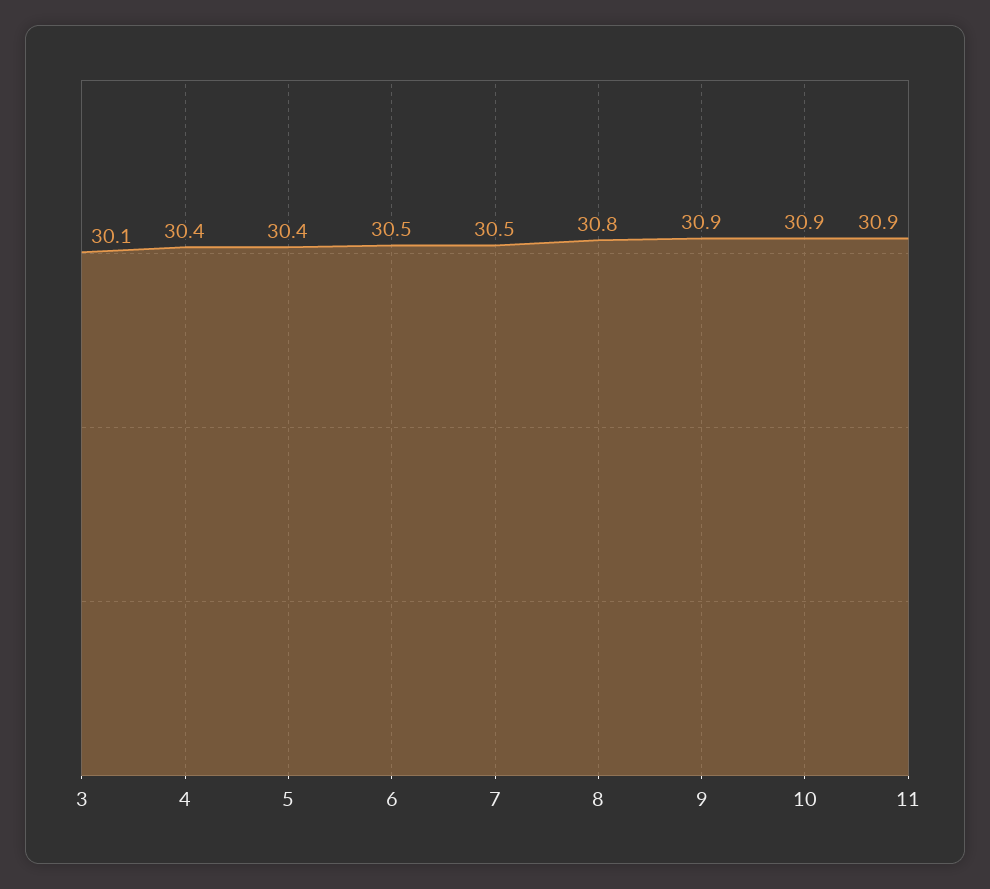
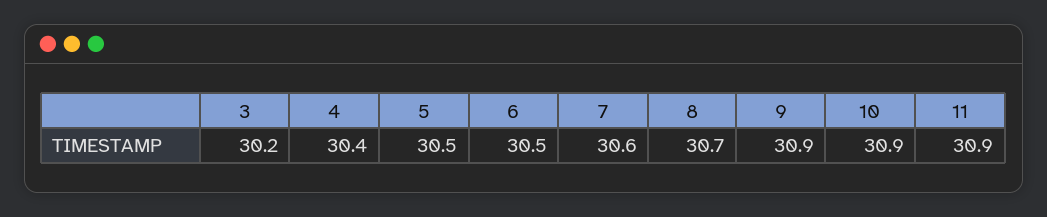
  {
-   "3": 30.1,
+   "3": 30.2,
    "4": 30.4,
-   "5": 30.4,
+   "5": 30.5,
    "6": 30.5,
-   "7": 30.5,
+   "7": 30.6,
-   "8": 30.8,
+   "8": 30.7,
    "9": 30.9,
    "10": 30.9,
    "11": 30.9
  }

